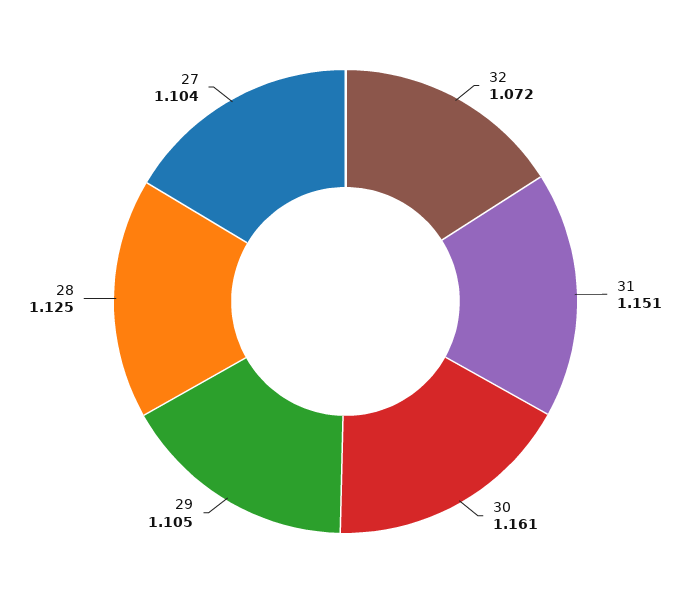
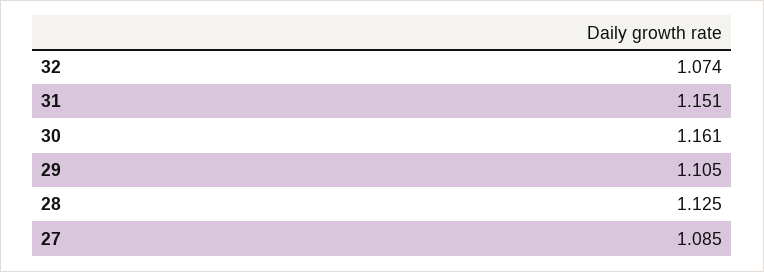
  {
-   "32": 1.072,
+   "32": 1.074,
    "31": 1.151,
    "30": 1.161,
    "29": 1.105,
    "28": 1.125,
-   "27": 1.104
+   "27": 1.085
  }

